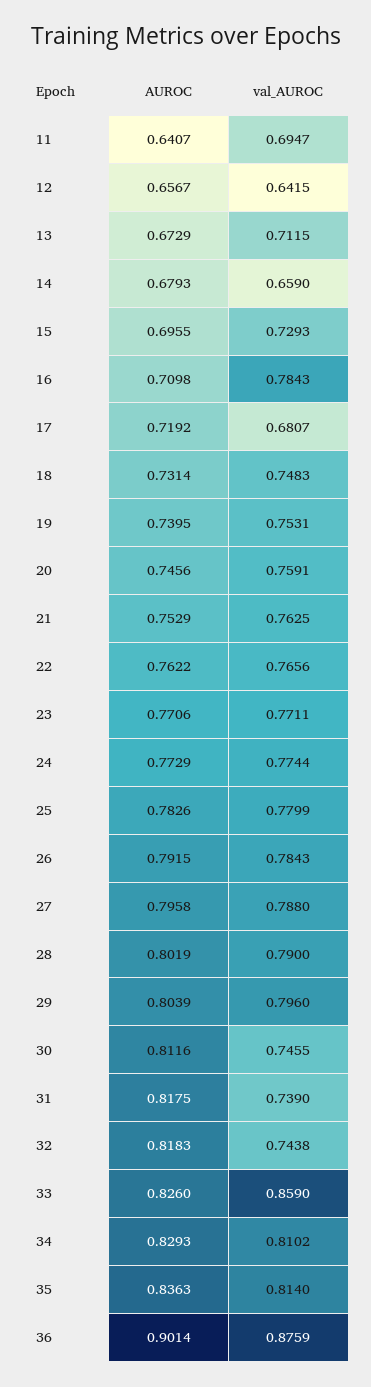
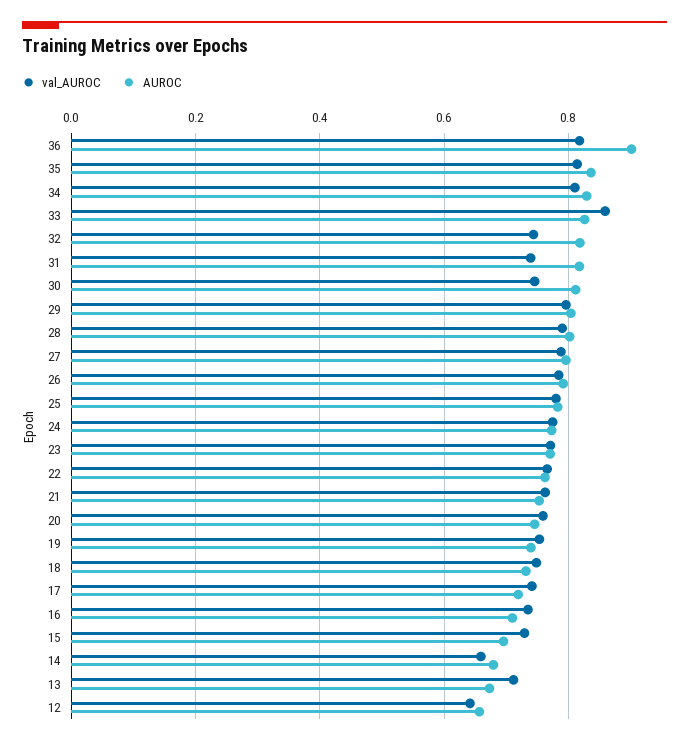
  {
    "AUROC": {
-     "11": 0.6407,
      "12": 0.6567,
      "13": 0.6729,
      "14": 0.6793,
      "15": 0.6955,
      "16": 0.7098,
      "17": 0.7192,
      "18": 0.7314,
      "19": 0.7395,
      "20": 0.7456,
      "21": 0.7529,
      "22": 0.7622,
      "23": 0.7706,
      "24": 0.7729,
      "25": 0.7826,
      "26": 0.7915,
      "27": 0.7958,
      "28": 0.8019,
      "29": 0.8039,
      "30": 0.8116,
      "31": 0.8175,
      "32": 0.8183,
      "33": 0.826,
      "34": 0.8293,
      "35": 0.8363,
      "36": 0.9014
    },
    "val_AUROC": {
-     "11": 0.6947,
      "12": 0.6415,
      "13": 0.7115,
      "14": 0.659,
      "15": 0.7293,
-     "16": 0.7843,
+     "16": 0.74,
-     "17": 0.6807,
+     "17": 0.74,
      "18": 0.7483,
      "19": 0.7531,
      "20": 0.7591,
      "21": 0.7625,
      "22": 0.7656,
      "23": 0.7711,
      "24": 0.7744,
      "25": 0.7799,
      "26": 0.7843,
      "27": 0.788,
      "28": 0.79,
      "29": 0.796,
      "30": 0.7455,
      "31": 0.739,
      "32": 0.7438,
      "33": 0.859,
      "34": 0.8102,
      "35": 0.814,
-     "36": 0.8759
+     "36": 0.82
    }
  }

